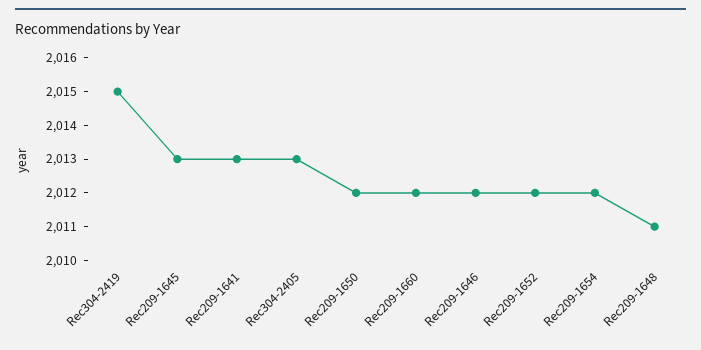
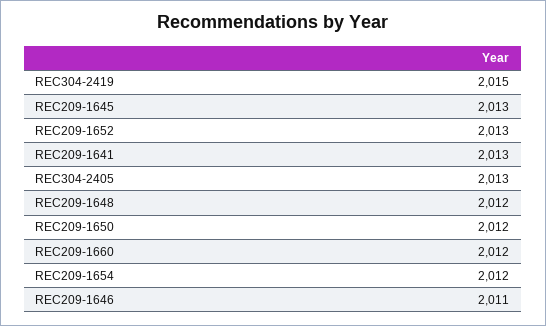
  {
    "Rec304-2419": 2015,
    "Rec209-1645": 2013,
    "Rec209-1641": 2013,
    "Rec304-2405": 2013,
    "Rec209-1650": 2012,
    "Rec209-1660": 2012,
-   "Rec209-1646": 2012,
+   "Rec209-1646": 2011,
-   "Rec209-1652": 2012,
+   "Rec209-1652": 2013,
    "Rec209-1654": 2012,
-   "Rec209-1648": 2011
+   "Rec209-1648": 2012
  }

